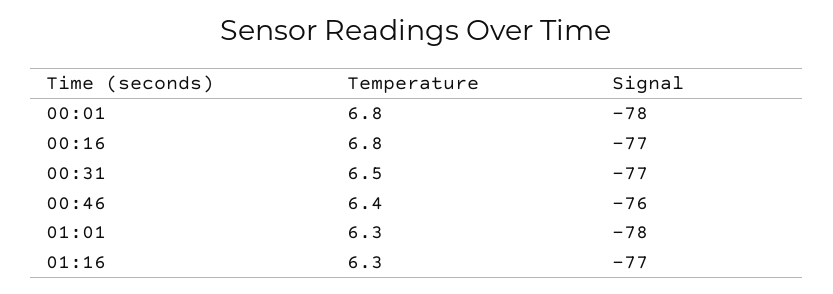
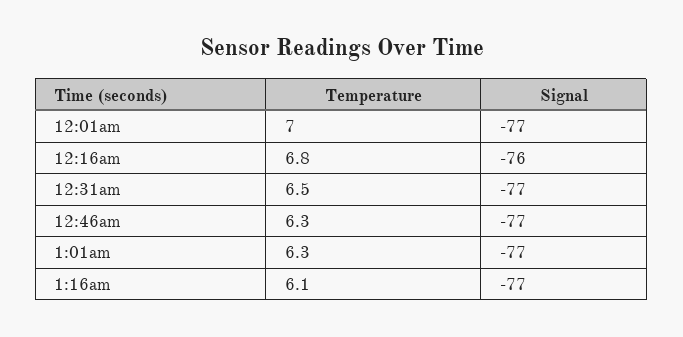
  {
    "Temperature": {
-     "00:01": 6.8,
+     "00:01": 7,
      "00:16": 6.8,
      "00:31": 6.5,
-     "00:46": 6.4,
+     "00:46": 6.3,
      "01:01": 6.3,
-     "01:16": 6.3
+     "01:16": 6.1
    },
    "Signal": {
-     "00:01": -78,
+     "00:01": -77,
-     "00:16": -77,
+     "00:16": -76,
      "00:31": -77,
-     "00:46": -76,
+     "00:46": -77,
-     "01:01": -78,
+     "01:01": -77,
      "01:16": -77
    }
  }

